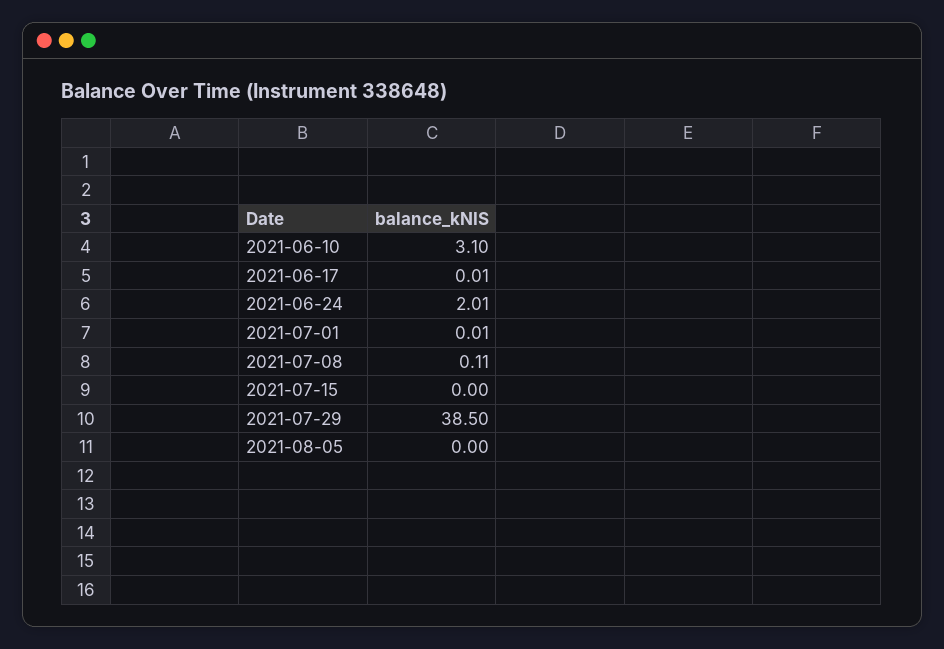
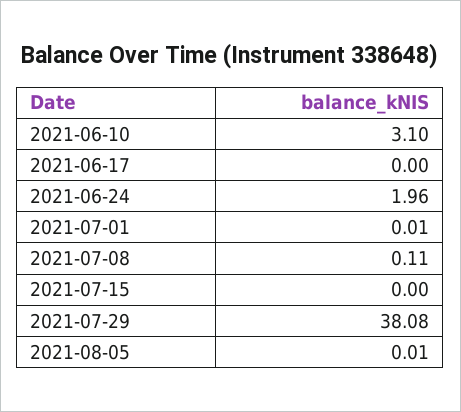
  {
    "2021-06-10": 3.1,
-   "2021-06-17": 0.01,
+   "2021-06-17": 0,
-   "2021-06-24": 2.01,
+   "2021-06-24": 1.96,
    "2021-07-01": 0.01,
    "2021-07-08": 0.11,
    "2021-07-15": 0,
-   "2021-07-29": 38.5,
+   "2021-07-29": 38.08,
-   "2021-08-05": 0
+   "2021-08-05": 0.01
  }

